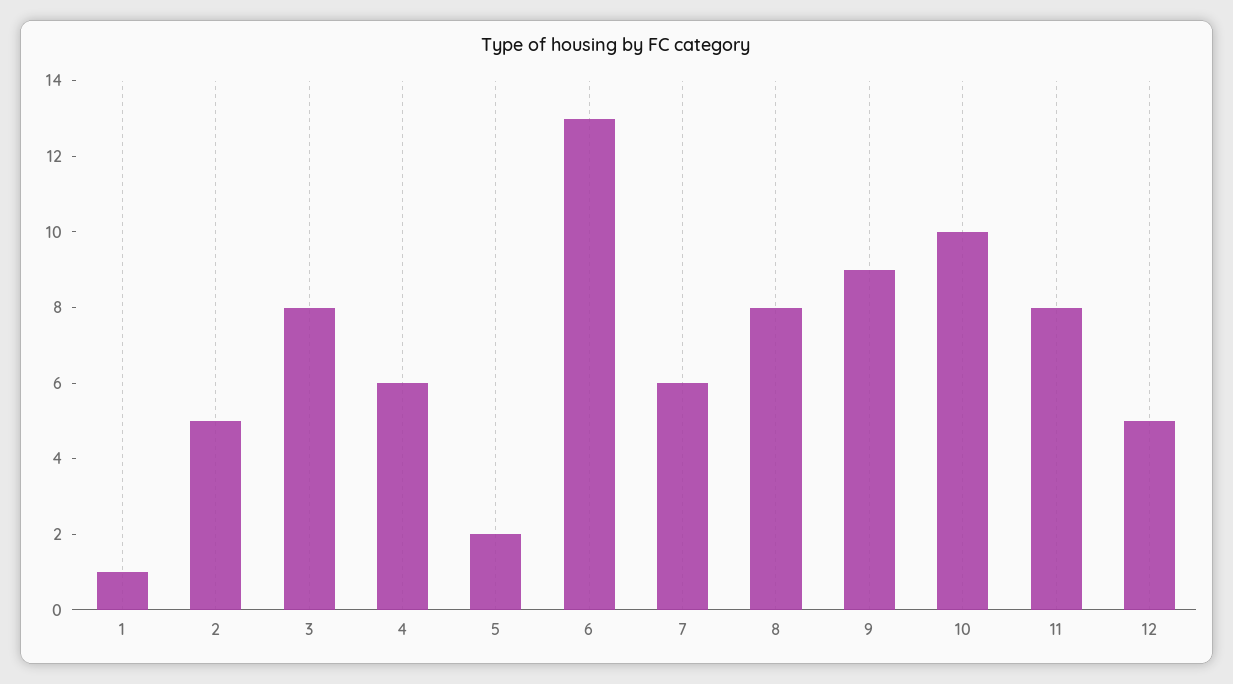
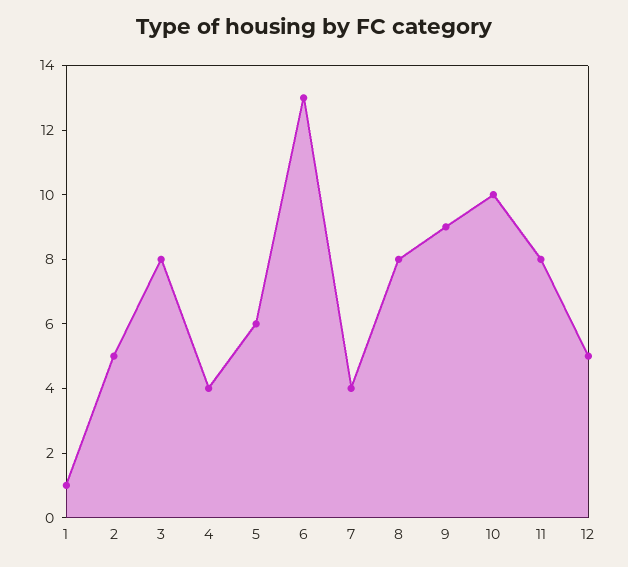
  {
    "1": 1,
    "2": 5,
    "3": 8,
-   "4": 6,
+   "4": 4,
-   "5": 2,
+   "5": 6,
    "6": 13,
-   "7": 6,
+   "7": 4,
    "8": 8,
    "9": 9,
    "10": 10,
    "11": 8,
    "12": 5
  }

